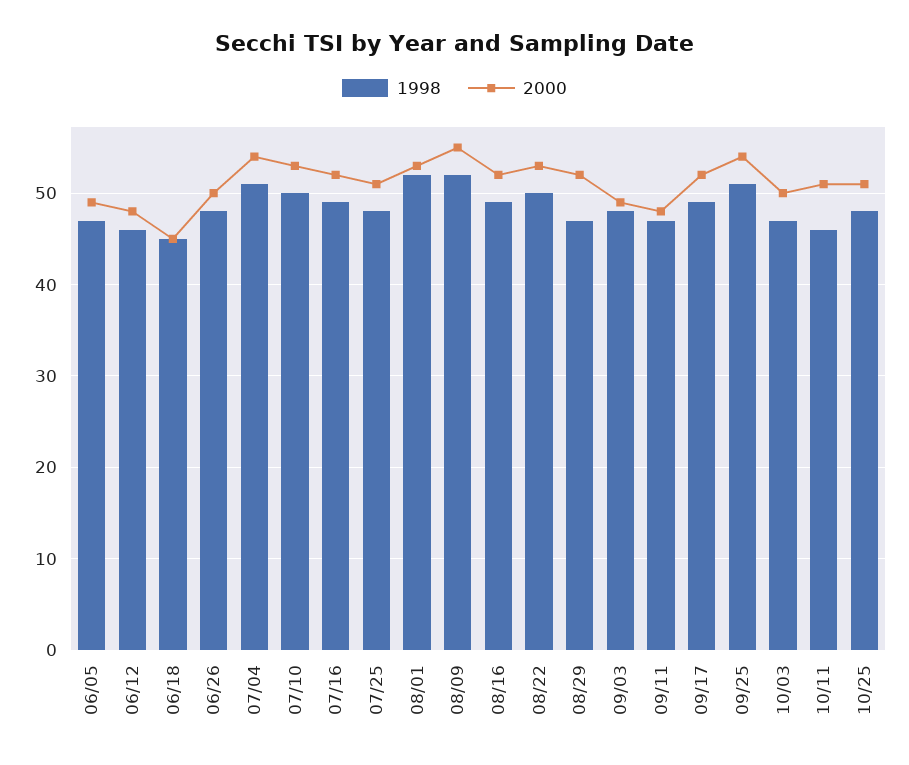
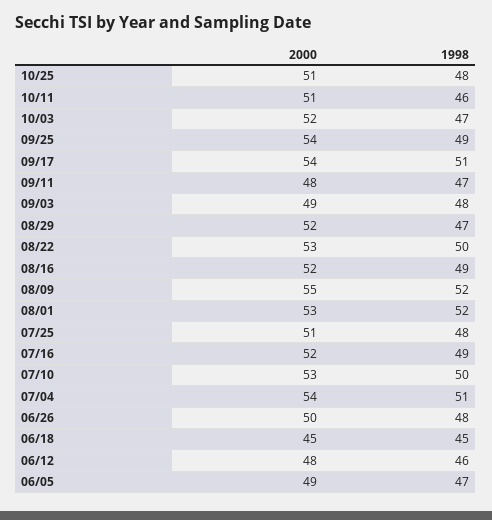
  {
    "1998": {
      "06/05": 47,
      "06/12": 46,
      "06/18": 45,
      "06/26": 48,
      "07/04": 51,
      "07/10": 50,
      "07/16": 49,
      "07/25": 48,
      "08/01": 52,
      "08/09": 52,
      "08/16": 49,
      "08/22": 50,
      "08/29": 47,
      "09/03": 48,
      "09/11": 47,
-     "09/17": 49,
+     "09/17": 51,
-     "09/25": 51,
+     "09/25": 49,
      "10/03": 47,
      "10/11": 46,
      "10/25": 48
    },
    "2000": {
      "06/05": 49,
      "06/12": 48,
      "06/18": 45,
      "06/26": 50,
      "07/04": 54,
      "07/10": 53,
      "07/16": 52,
      "07/25": 51,
      "08/01": 53,
      "08/09": 55,
      "08/16": 52,
      "08/22": 53,
      "08/29": 52,
      "09/03": 49,
      "09/11": 48,
-     "09/17": 52,
+     "09/17": 54,
      "09/25": 54,
-     "10/03": 50,
+     "10/03": 52,
      "10/11": 51,
      "10/25": 51
    }
  }

